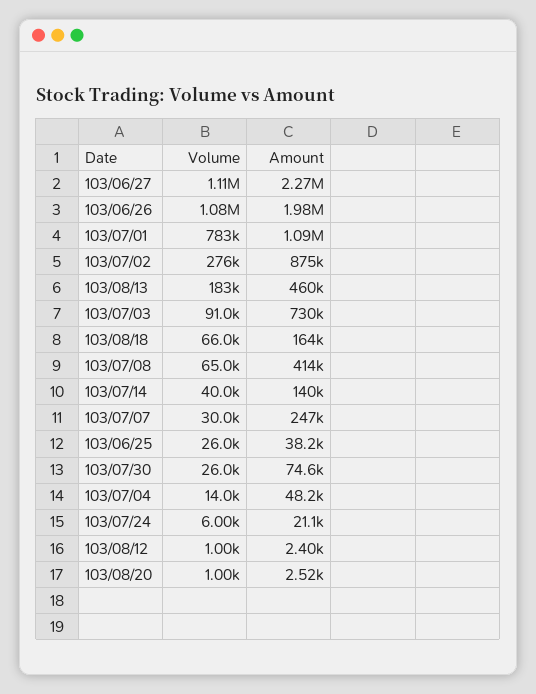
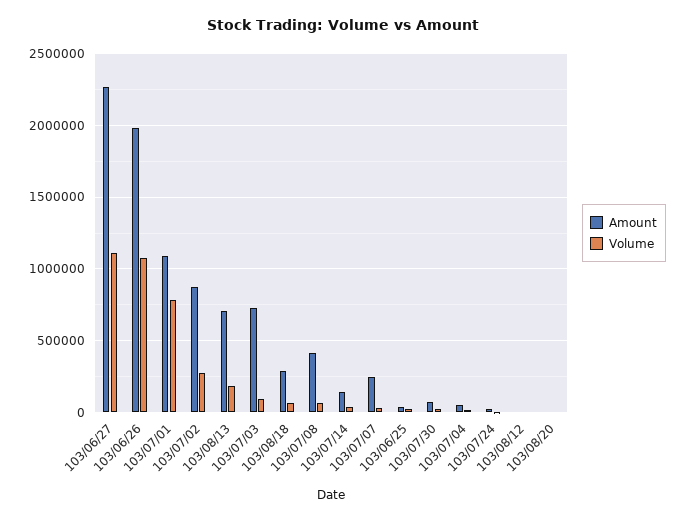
  {
    "Volume": {
      "103/06/27": 1110000,
      "103/06/26": 1080000,
      "103/07/01": 783000,
      "103/07/02": 276000,
      "103/08/13": 183000,
      "103/07/03": 91000,
      "103/08/18": 66000,
      "103/07/08": 65000,
      "103/07/14": 40000,
      "103/07/07": 30000,
      "103/06/25": 26000,
      "103/07/30": 26000,
      "103/07/04": 14000,
      "103/07/24": 6000,
      "103/08/12": 1000,
      "103/08/20": 1000
    },
    "Amount": {
      "103/06/27": 2270000,
      "103/06/26": 1980000,
      "103/07/01": 1090000,
      "103/07/02": 875000,
-     "103/08/13": 460000,
+     "103/08/13": 700000,
      "103/07/03": 730000,
-     "103/08/18": 164000,
+     "103/08/18": 300000,
      "103/07/08": 414000,
      "103/07/14": 140000,
      "103/07/07": 247000,
      "103/06/25": 38200,
      "103/07/30": 74600,
      "103/07/04": 48200,
      "103/07/24": 21100,
      "103/08/12": 2400,
      "103/08/20": 2520
    }
  }

